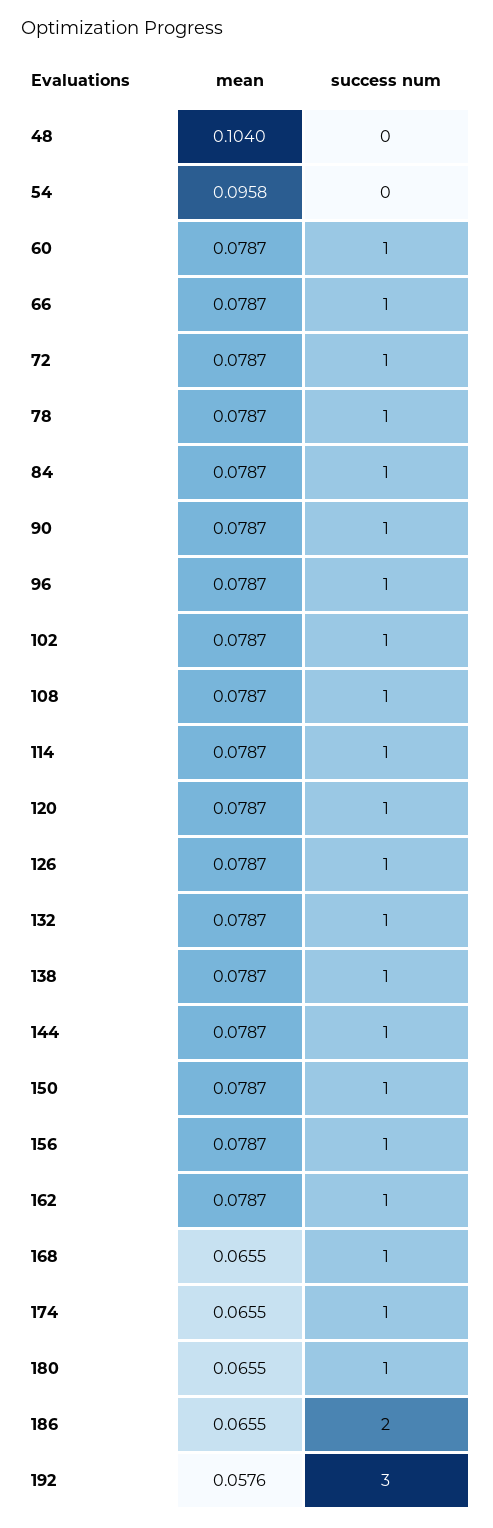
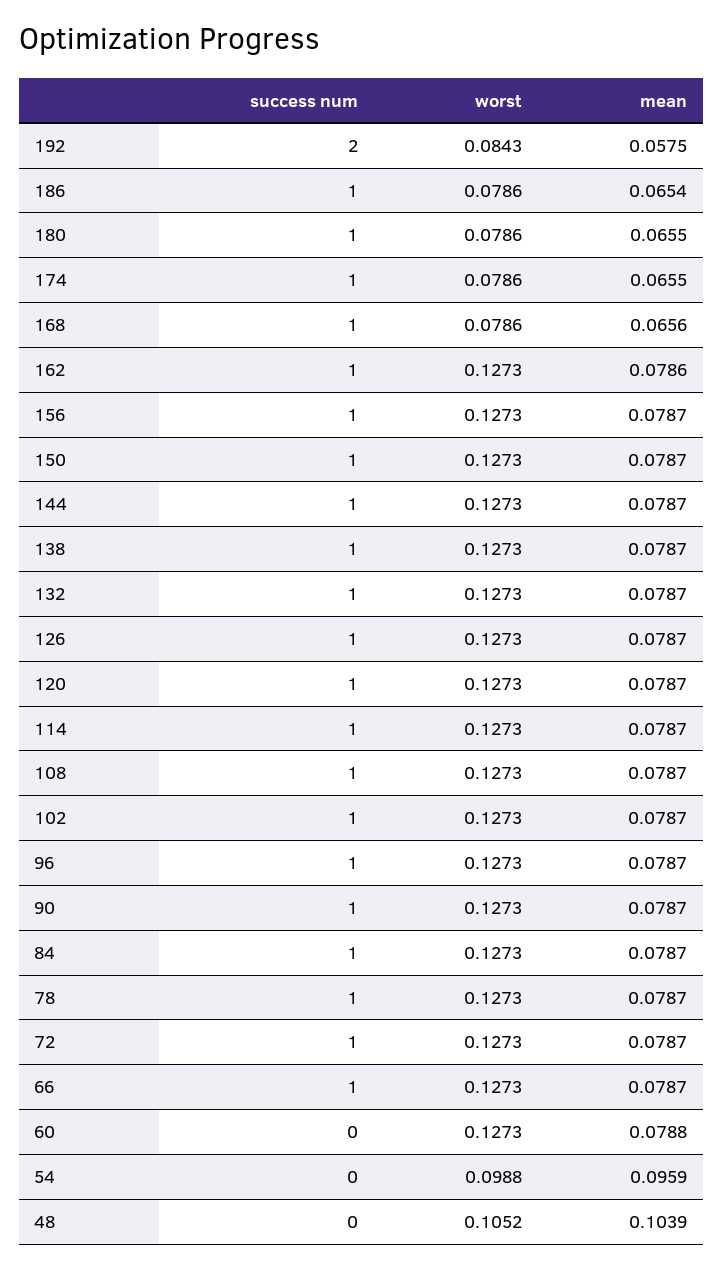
  {
    "mean": {
-     "48": 0.104,
+     "48": 0.1039,
-     "54": 0.0958,
+     "54": 0.0959,
-     "60": 0.0787,
+     "60": 0.0788,
      "66": 0.0787,
      "72": 0.0787,
      "78": 0.0787,
      "84": 0.0787,
      "90": 0.0787,
      "96": 0.0787,
      "102": 0.0787,
      "108": 0.0787,
      "114": 0.0787,
      "120": 0.0787,
      "126": 0.0787,
      "132": 0.0787,
      "138": 0.0787,
      "144": 0.0787,
      "150": 0.0787,
      "156": 0.0787,
-     "162": 0.0787,
+     "162": 0.0786,
-     "168": 0.0655,
+     "168": 0.0656,
      "174": 0.0655,
      "180": 0.0655,
-     "186": 0.0655,
+     "186": 0.0654,
-     "192": 0.0576
+     "192": 0.0575
    },
    "success num": {
      "48": 0,
      "54": 0,
-     "60": 1,
+     "60": 0,
      "66": 1,
      "72": 1,
      "78": 1,
      "84": 1,
      "90": 1,
      "96": 1,
      "102": 1,
      "108": 1,
      "114": 1,
      "120": 1,
      "126": 1,
      "132": 1,
      "138": 1,
      "144": 1,
      "150": 1,
      "156": 1,
      "162": 1,
      "168": 1,
      "174": 1,
      "180": 1,
-     "186": 2,
+     "186": 1,
-     "192": 3
+     "192": 2
-   }
+   },
+   "worst": {
+     "192": 0.0843,
+     "186": 0.0786,
+     "180": 0.0786,
+     "174": 0.0786,
+     "168": 0.0786,
+     "162": 0.1273,
+     "156": 0.1273,
+     "150": 0.1273,
+     "144": 0.1273,
+     "138": 0.1273,
+     "132": 0.1273,
+     "126": 0.1273,
+     "120": 0.1273,
+     "114": 0.1273,
+     "108": 0.1273,
+     "102": 0.1273,
+     "96": 0.1273,
+     "90": 0.1273,
+     "84": 0.1273,
+     "78": 0.1273,
+     "72": 0.1273,
+     "66": 0.1273,
+     "60": 0.1273,
+     "54": 0.0988,
+     "48": 0.1052
+   }
  }

